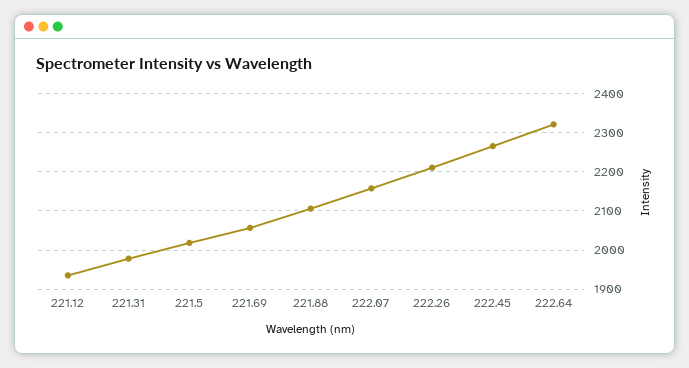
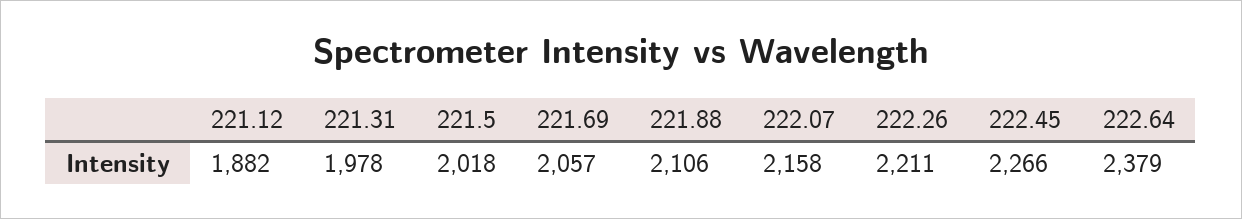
  {
-   "221.12": 1940,
+   "221.12": 1882,
    "221.31": 1978,
    "221.5": 2018,
    "221.69": 2057,
    "221.88": 2106,
    "222.07": 2158,
    "222.26": 2211,
    "222.45": 2266,
-   "222.64": 2320
+   "222.64": 2379
  }

